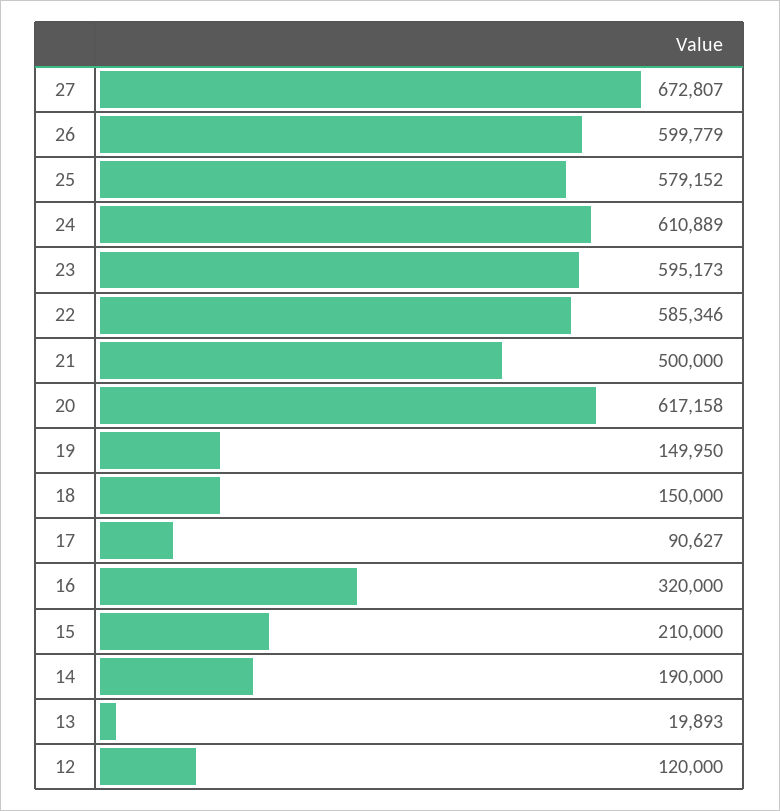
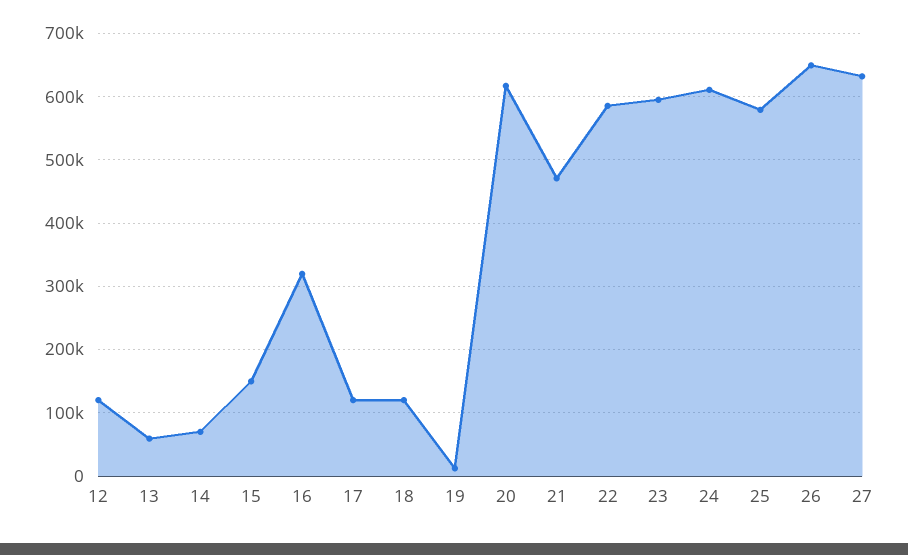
  {
-   "27": 672807,
+   "27": 630000,
-   "26": 599779,
+   "26": 650000,
    "25": 579152,
    "24": 610889,
    "23": 595173,
    "22": 585346,
-   "21": 500000,
+   "21": 470000,
    "20": 617158,
-   "19": 149950,
+   "19": 10000,
-   "18": 150000,
+   "18": 120000,
-   "17": 90627,
+   "17": 120000,
    "16": 320000,
-   "15": 210000,
+   "15": 150000,
-   "14": 190000,
+   "14": 70000,
-   "13": 19893,
+   "13": 60000,
    "12": 120000
  }

